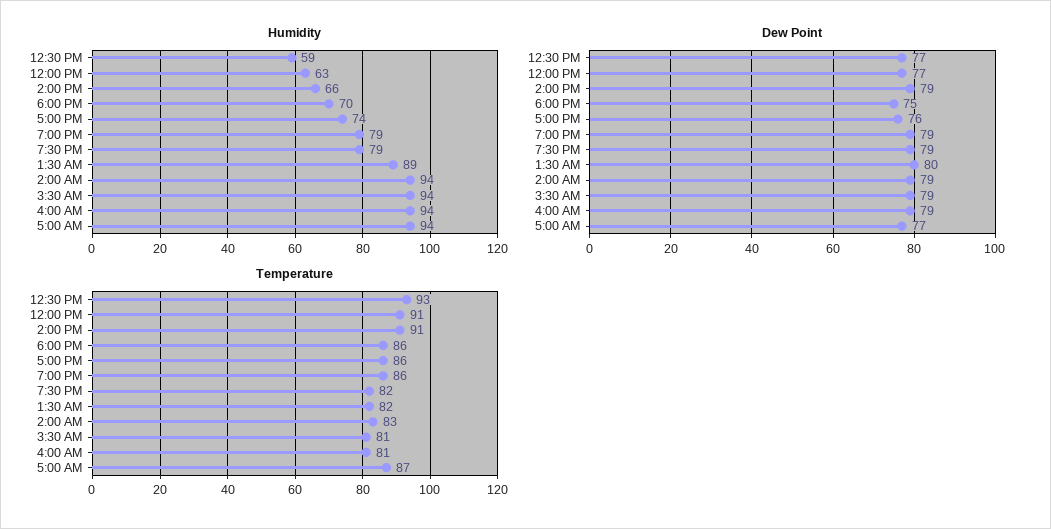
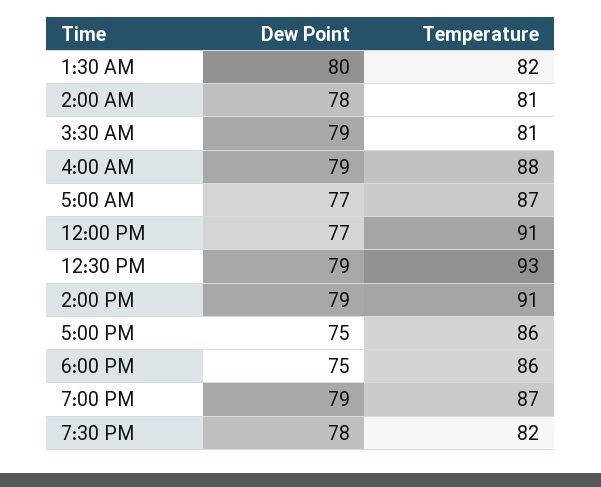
  {
-   "Humidity": {
-     "12:30 PM": 59,
-     "12:00 PM": 63,
-     "2:00 PM": 66,
-     "6:00 PM": 70,
-     "5:00 PM": 74,
-     "7:00 PM": 79,
-     "7:30 PM": 79,
-     "1:30 AM": 89,
-     "2:00 AM": 94,
-     "3:30 AM": 94,
-     "4:00 AM": 94,
-     "5:00 AM": 94
-   },
    "Dew Point": {
-     "12:30 PM": 77,
+     "12:30 PM": 79,
      "12:00 PM": 77,
      "2:00 PM": 79,
      "6:00 PM": 75,
-     "5:00 PM": 76,
+     "5:00 PM": 75,
      "7:00 PM": 79,
-     "7:30 PM": 79,
+     "7:30 PM": 78,
      "1:30 AM": 80,
-     "2:00 AM": 79,
+     "2:00 AM": 78,
      "3:30 AM": 79,
      "4:00 AM": 79,
      "5:00 AM": 77
    },
    "Temperature": {
      "12:30 PM": 93,
      "12:00 PM": 91,
      "2:00 PM": 91,
      "6:00 PM": 86,
      "5:00 PM": 86,
-     "7:00 PM": 86,
+     "7:00 PM": 87,
      "7:30 PM": 82,
      "1:30 AM": 82,
-     "2:00 AM": 83,
+     "2:00 AM": 81,
      "3:30 AM": 81,
-     "4:00 AM": 81,
+     "4:00 AM": 88,
      "5:00 AM": 87
    }
  }

